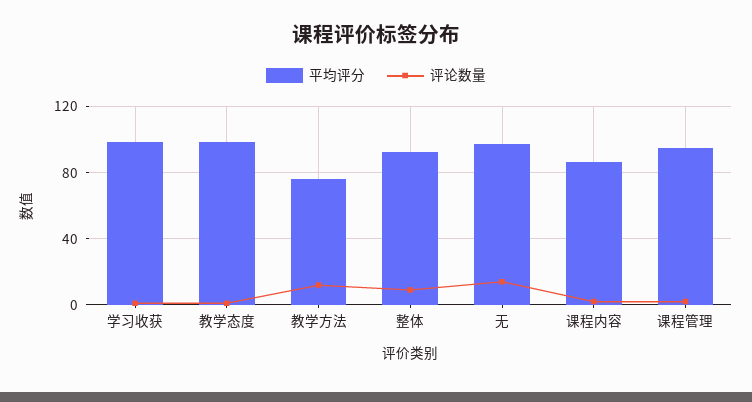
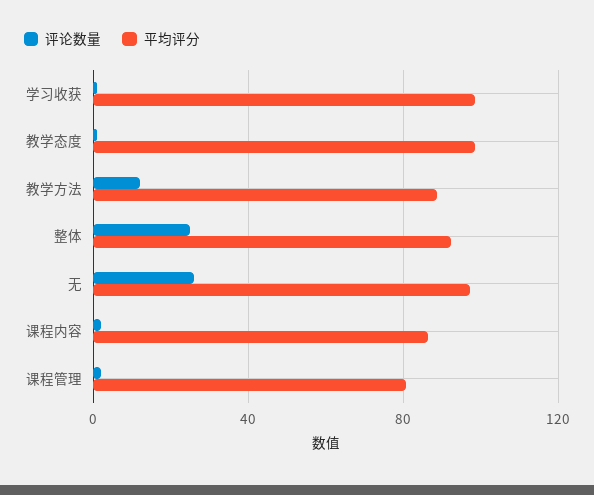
  {
    "平均评分": {
      "学习收获": 100,
      "教学态度": 100,
-     "教学方法": 75,
+     "教学方法": 90,
      "整体": 90,
      "无": 95,
      "课程内容": 85,
-     "课程管理": 95
+     "课程管理": 80
    },
    "评论数量": {
      "学习收获": 0,
      "教学态度": 0,
      "教学方法": 10,
-     "整体": 10,
+     "整体": 25,
-     "无": 15,
+     "无": 25,
      "课程内容": 0,
      "课程管理": 0
    }
  }

